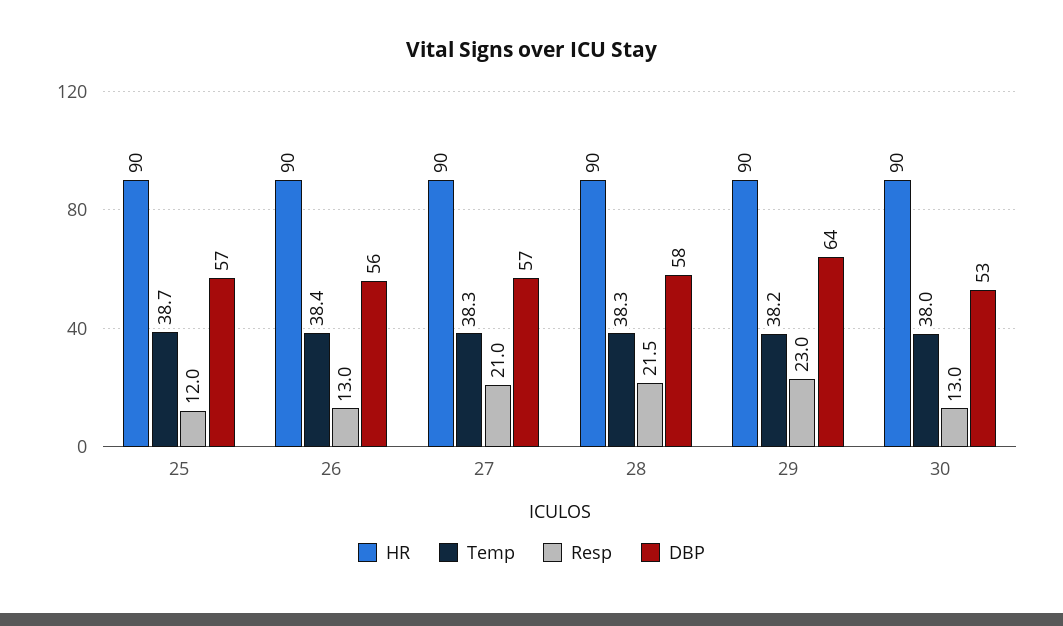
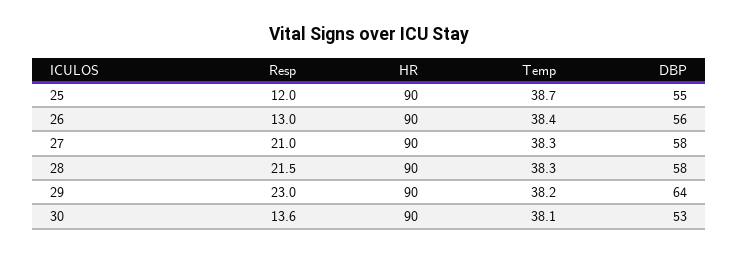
  {
    "HR": {
      "25": 90,
      "26": 90,
      "27": 90,
      "28": 90,
      "29": 90,
      "30": 90
    },
    "Temp": {
      "25": 38.7,
      "26": 38.4,
      "27": 38.3,
      "28": 38.3,
      "29": 38.2,
-     "30": 38
+     "30": 38.1
    },
    "Resp": {
      "25": 12,
      "26": 13,
      "27": 21,
      "28": 21.5,
      "29": 23,
-     "30": 13
+     "30": 13.6
    },
    "DBP": {
-     "25": 57,
+     "25": 55,
      "26": 56,
-     "27": 57,
+     "27": 58,
      "28": 58,
      "29": 64,
      "30": 53
    }
  }

